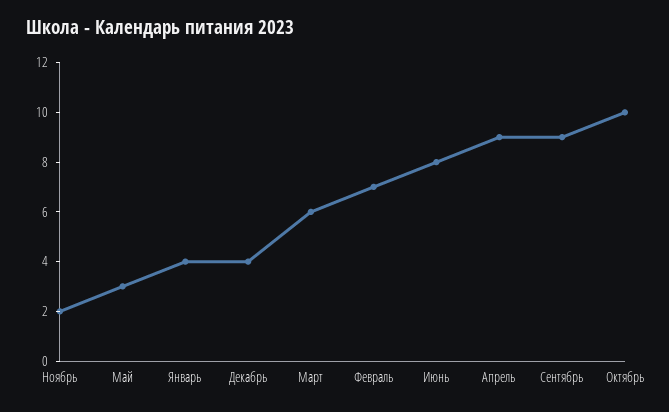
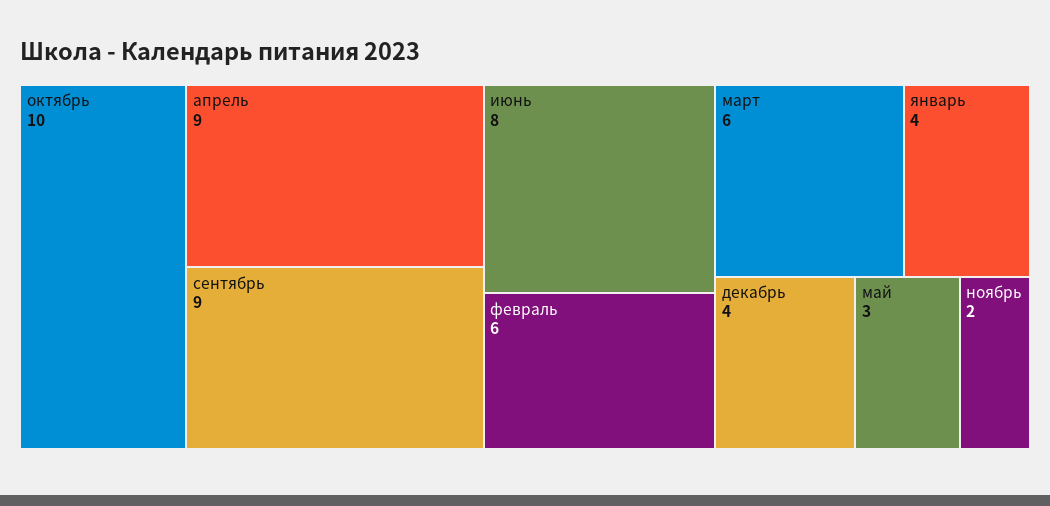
  {
    "Ноябрь": 2,
    "Май": 3,
    "Январь": 4,
    "Декабрь": 4,
    "Март": 6,
-   "Февраль": 7,
+   "Февраль": 6,
    "Июнь": 8,
    "Апрель": 9,
    "Сентябрь": 9,
    "Октябрь": 10
  }

